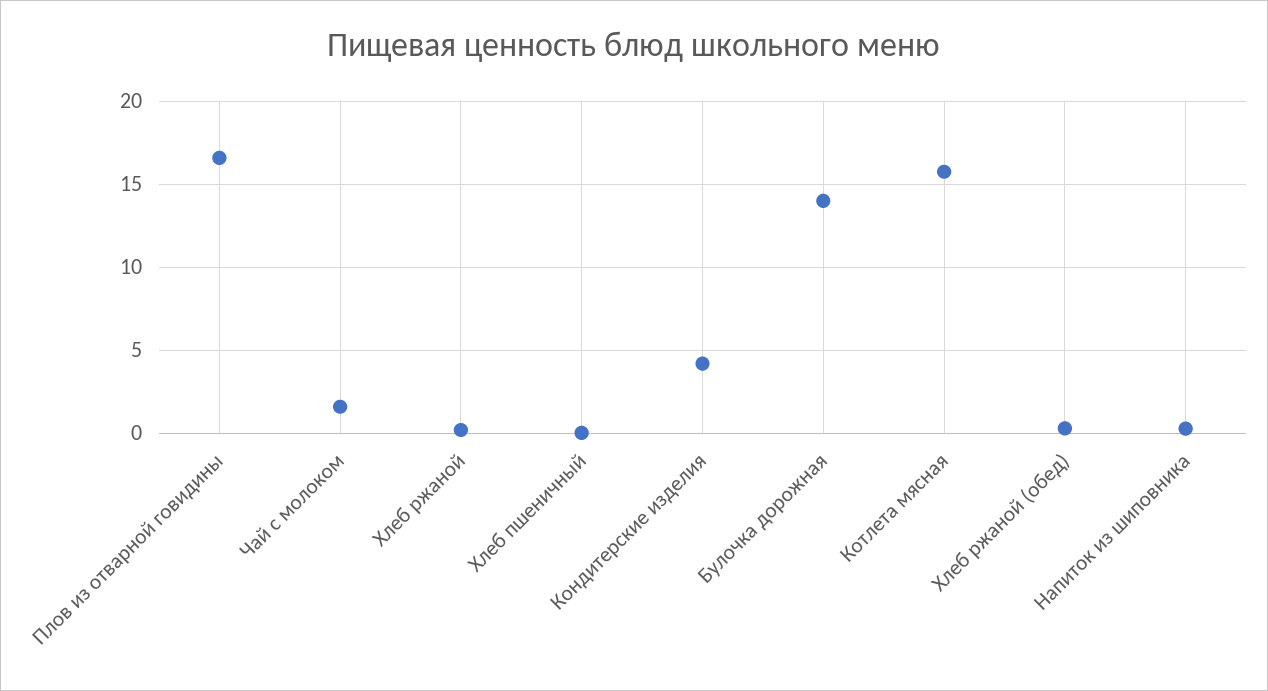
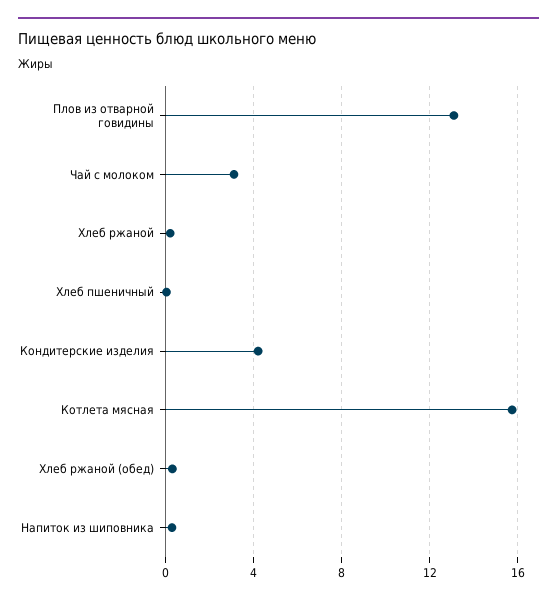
  {
-   "Плов из отварной говидины": 16.5,
+   "Плов из отварной говидины": 13,
-   "Чай с молоком": 1.5,
+   "Чай с молоком": 3,
    "Хлеб ржаной": 0,
    "Хлеб пшеничный": 0,
    "Кондитерские изделия": 4,
-   "Булочка дорожная": 14,
    "Котлета мясная": 16,
    "Хлеб ржаной (обед)": 0.5,
    "Напиток из шиповника": 0.5
  }

